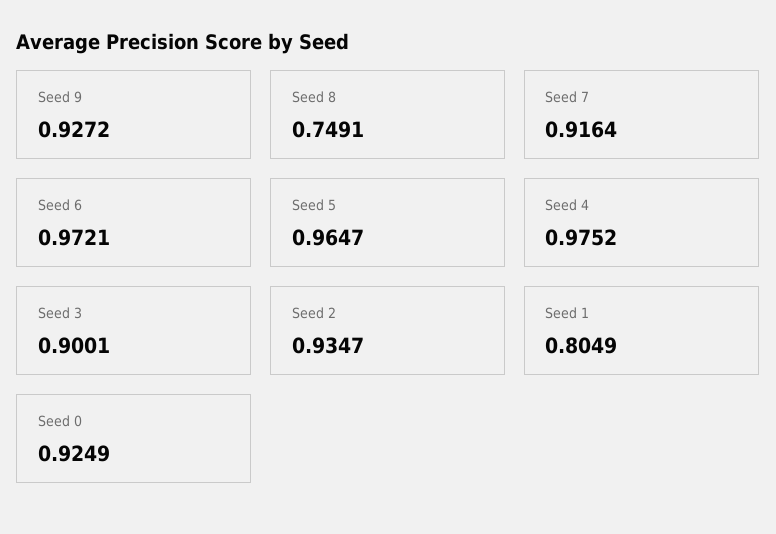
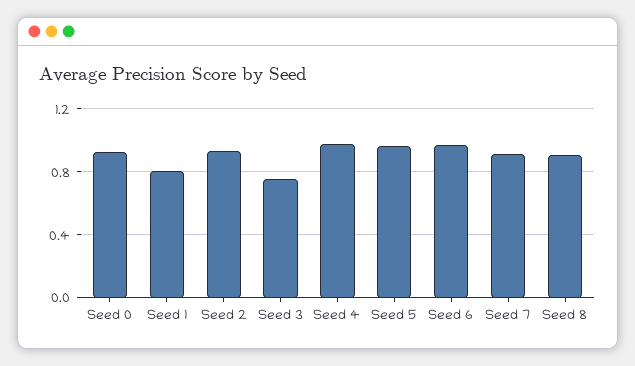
  {
-   "Seed 9": 0.9272,
-   "Seed 8": 0.7491,
+   "Seed 8": 0.9,
    "Seed 7": 0.9164,
    "Seed 6": 0.9721,
    "Seed 5": 0.9647,
    "Seed 4": 0.9752,
-   "Seed 3": 0.9001,
+   "Seed 3": 0.75,
    "Seed 2": 0.9347,
    "Seed 1": 0.8049,
    "Seed 0": 0.9249
  }

